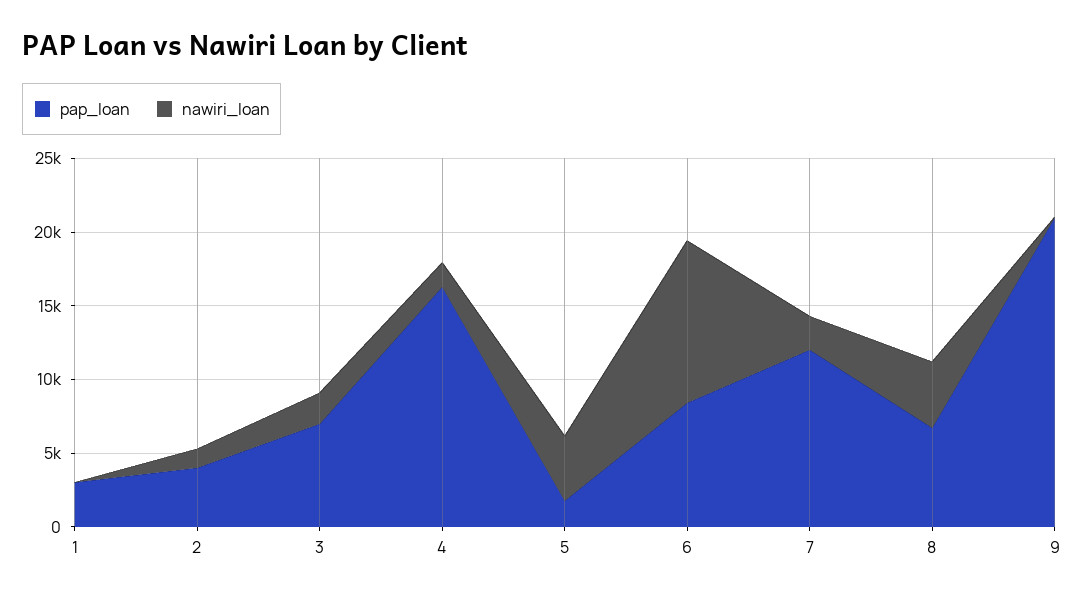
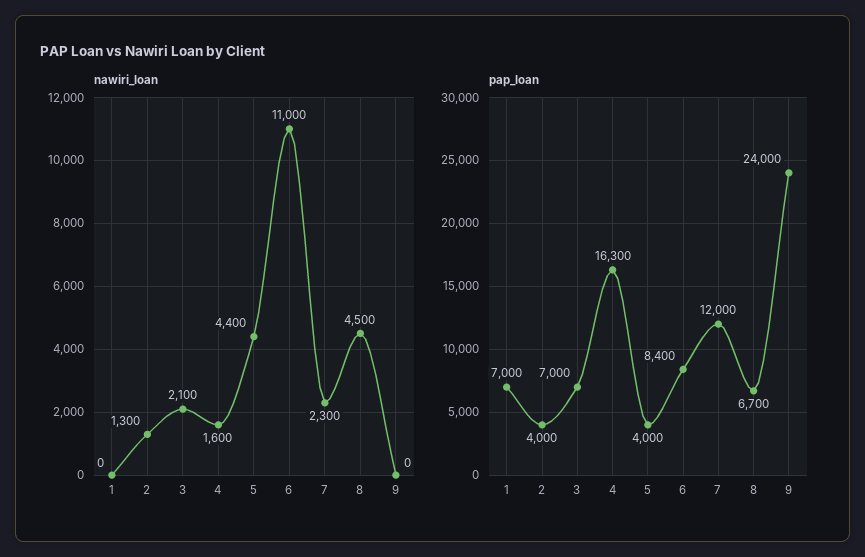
  {
    "pap_loan": {
-     "1": 3000,
+     "1": 7000,
      "2": 4000,
      "3": 7000,
      "4": 16300,
-     "5": 2000,
+     "5": 4000,
      "6": 8400,
      "7": 12000,
      "8": 6700,
-     "9": 21000
+     "9": 24000
    },
    "nawiri_loan": {
      "1": 0,
      "2": 1300,
      "3": 2100,
      "4": 1600,
      "5": 4400,
      "6": 11000,
      "7": 2300,
      "8": 4500,
      "9": 0
    }
  }

